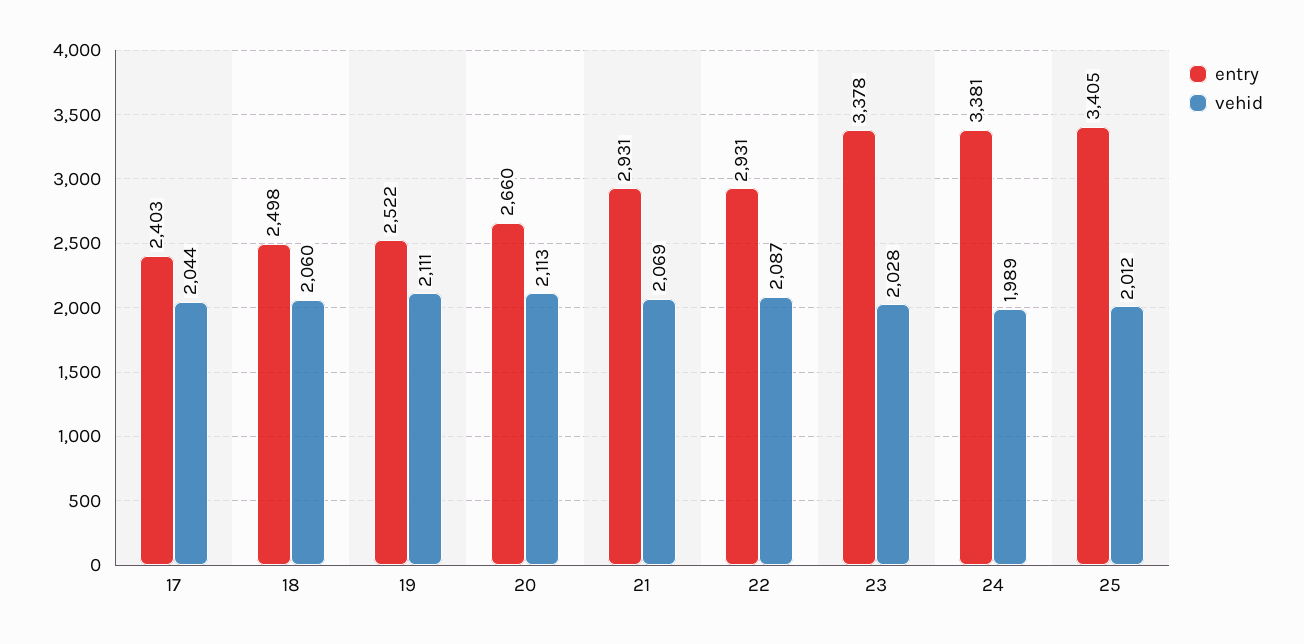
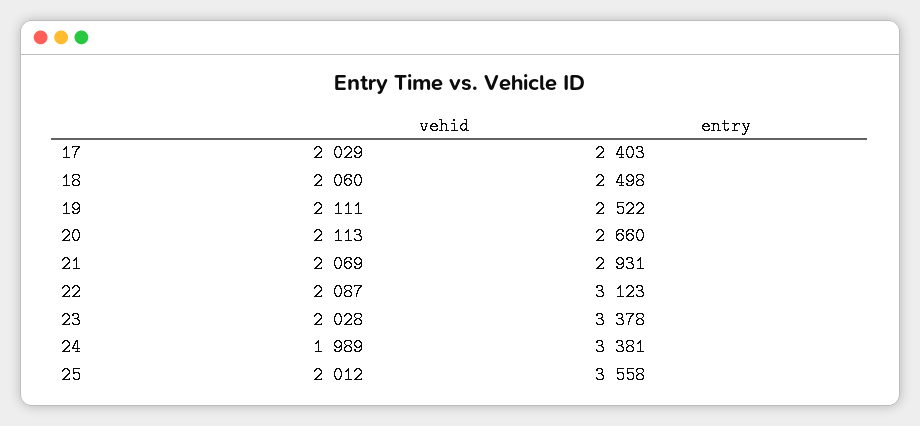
  {
    "entry": {
      "17": 2403,
      "18": 2498,
      "19": 2522,
      "20": 2660,
      "21": 2931,
-     "22": 2931,
+     "22": 3123,
      "23": 3378,
      "24": 3381,
-     "25": 3405
+     "25": 3558
    },
    "vehid": {
-     "17": 2044,
+     "17": 2029,
      "18": 2060,
      "19": 2111,
      "20": 2113,
      "21": 2069,
      "22": 2087,
      "23": 2028,
      "24": 1989,
      "25": 2012
    }
  }

